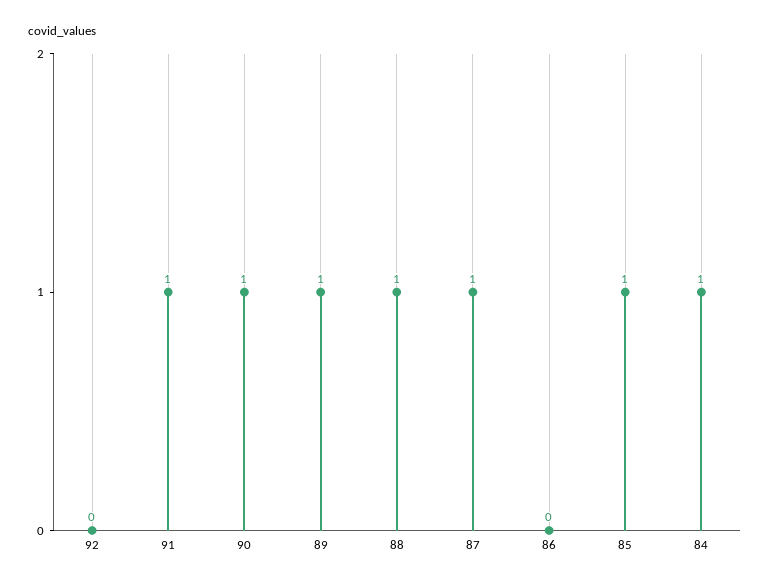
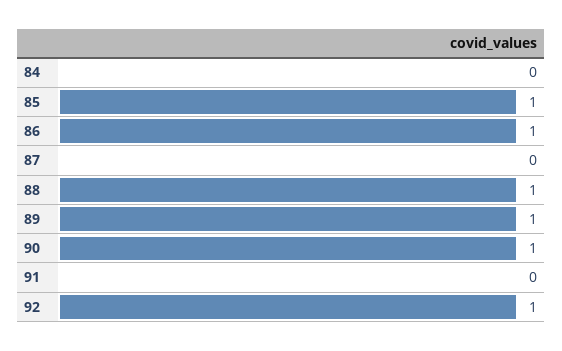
  {
-   "92": 0,
+   "92": 1,
-   "91": 1,
+   "91": 0,
    "90": 1,
    "89": 1,
    "88": 1,
-   "87": 1,
+   "87": 0,
-   "86": 0,
+   "86": 1,
    "85": 1,
-   "84": 1
+   "84": 0
  }

